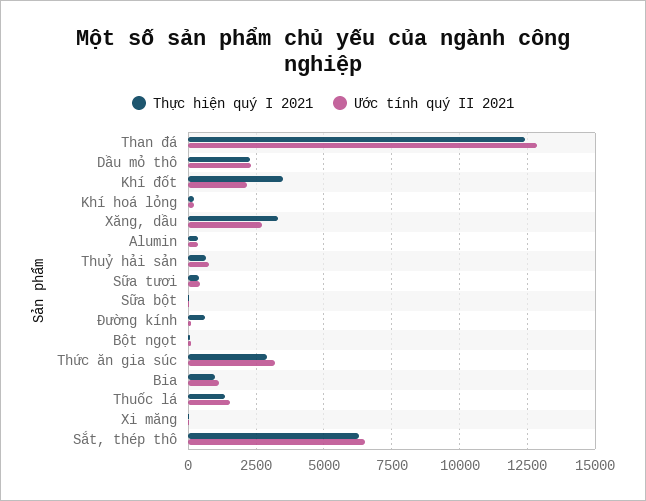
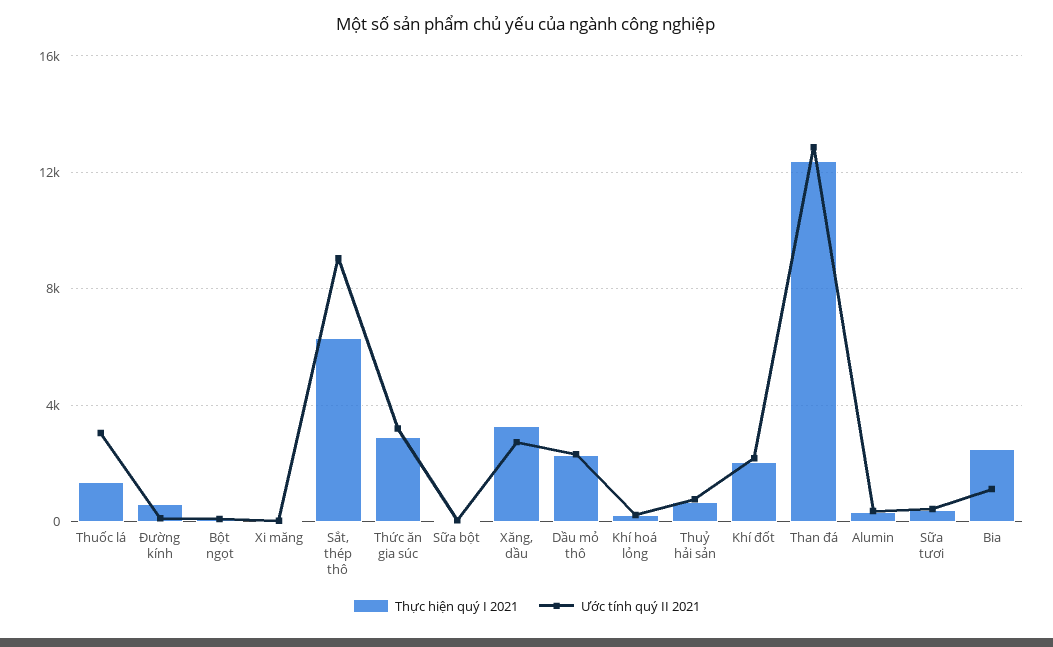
  {
    "Thực hiện quý I 2021": {
      "Than đá": 12500,
      "Dầu mỏ thô": 2250,
-     "Khí đốt": 3500,
+     "Khí đốt": 2000,
      "Khí hoá lỏng": 250,
      "Xăng, dầu": 3250,
      "Alumin": 250,
      "Thuỷ hải sản": 750,
      "Sữa tươi": 500,
      "Sữa bột": 0,
      "Đường kính": 500,
      "Bột ngọt": 0,
      "Thức ăn gia súc": 3000,
-     "Bia": 1000,
+     "Bia": 2500,
      "Thuốc lá": 1250,
      "Xi măng": 0,
      "Sắt, thép thô": 6250
    },
    "Ước tính quý II 2021": {
      "Than đá": 12750,
      "Dầu mỏ thô": 2250,
      "Khí đốt": 2250,
      "Khí hoá lỏng": 250,
      "Xăng, dầu": 2750,
      "Alumin": 250,
      "Thuỷ hải sản": 750,
      "Sữa tươi": 500,
      "Sữa bột": 0,
      "Đường kính": 0,
      "Bột ngọt": 0,
      "Thức ăn gia súc": 3250,
      "Bia": 1000,
-     "Thuốc lá": 1500,
+     "Thuốc lá": 3000,
      "Xi măng": 0,
-     "Sắt, thép thô": 6500
+     "Sắt, thép thô": 9000
    }
  }

